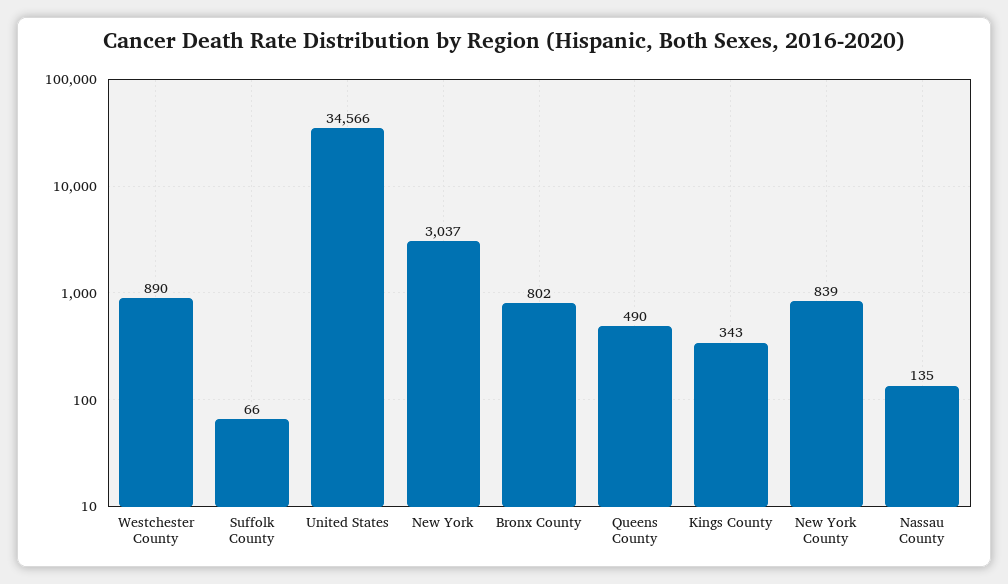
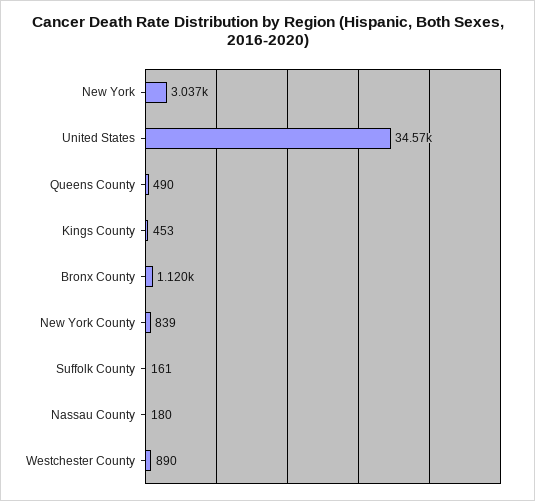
  {
    "Westchester County": 890,
-   "Suffolk County": 66,
+   "Suffolk County": 161,
    "United States": 34566,
    "New York": 3037,
-   "Bronx County": 802,
+   "Bronx County": 1120,
    "Queens County": 490,
-   "Kings County": 343,
+   "Kings County": 453,
    "New York County": 839,
-   "Nassau County": 135
+   "Nassau County": 180
  }

